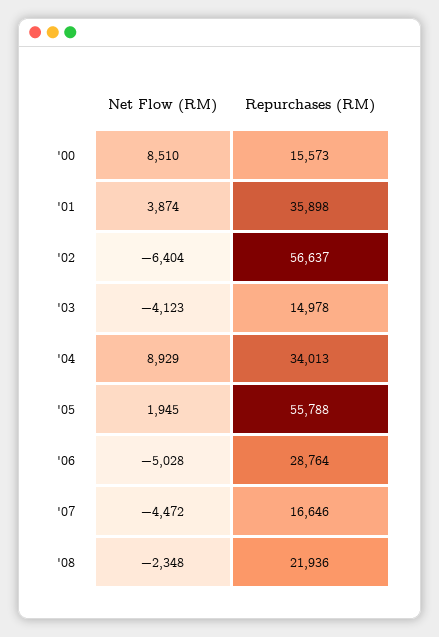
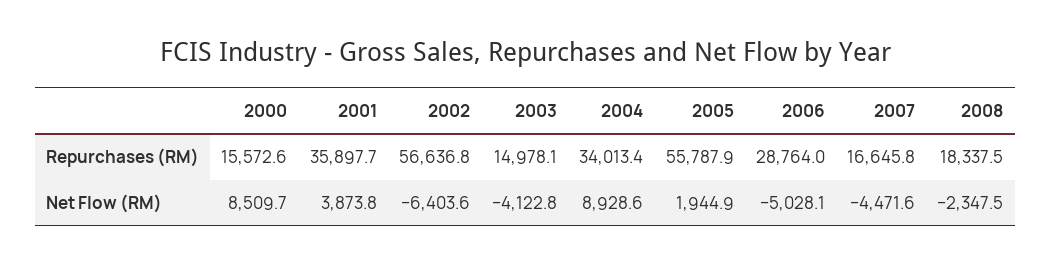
  {
    "Net Flow (RM)": {
      "'00": 8509.7,
      "'01": 3873.8,
      "'02": -6403.6,
      "'03": -4122.8,
      "'04": 8928.6,
      "'05": 1944.9,
      "'06": -5028.1,
      "'07": -4471.6,
      "'08": -2347.5
    },
    "Repurchases (RM)": {
      "'00": 15572.6,
      "'01": 35897.7,
      "'02": 56636.8,
      "'03": 14978.1,
      "'04": 34013.4,
      "'05": 55787.9,
      "'06": 28764,
      "'07": 16645.8,
-     "'08": 21936
+     "'08": 18337.5
    }
  }

